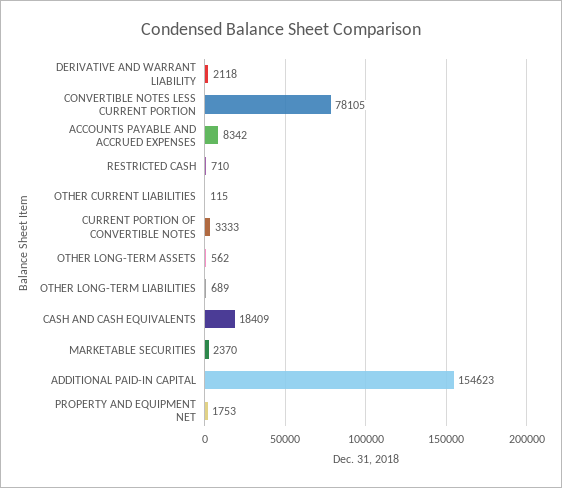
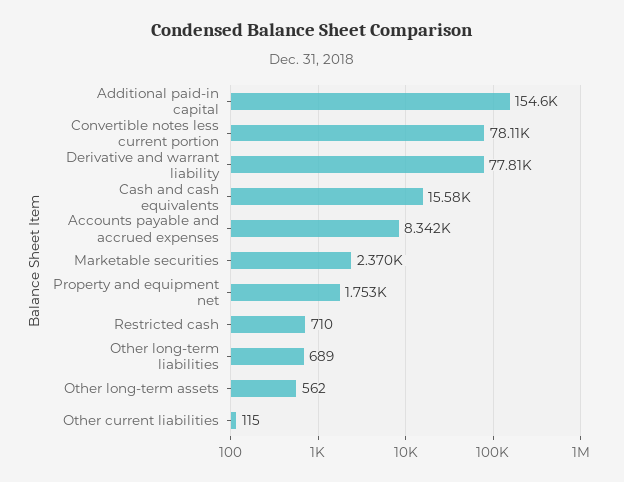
  {
-   "DERIVATIVE AND WARRANT LIABILITY": 2118,
+   "DERIVATIVE AND WARRANT LIABILITY": 77810,
    "CONVERTIBLE NOTES LESS CURRENT PORTION": 78105,
    "ACCOUNTS PAYABLE AND ACCRUED EXPENSES": 8342,
    "RESTRICTED CASH": 710,
    "OTHER CURRENT LIABILITIES": 115,
-   "CURRENT PORTION OF CONVERTIBLE NOTES": 3333,
    "OTHER LONG-TERM ASSETS": 562,
    "OTHER LONG-TERM LIABILITIES": 689,
-   "CASH AND CASH EQUIVALENTS": 18409,
+   "CASH AND CASH EQUIVALENTS": 15580,
    "MARKETABLE SECURITIES": 2370,
    "ADDITIONAL PAID-IN CAPITAL": 154623,
    "PROPERTY AND EQUIPMENT NET": 1753
  }

